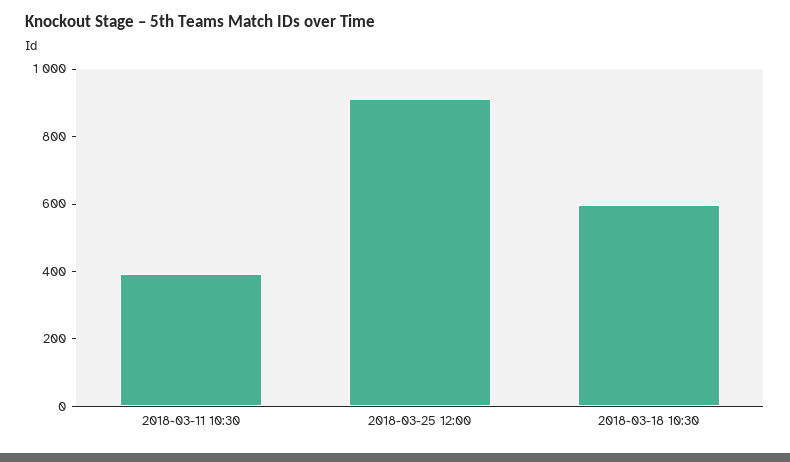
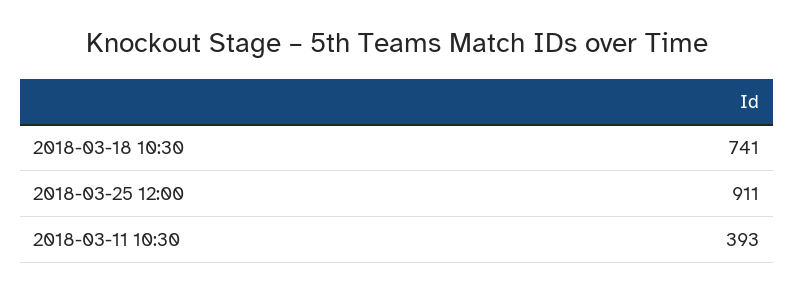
  {
    "2018-03-11 10:30": 393,
    "2018-03-25 12:00": 911,
-   "2018-03-18 10:30": 600
+   "2018-03-18 10:30": 741
  }

